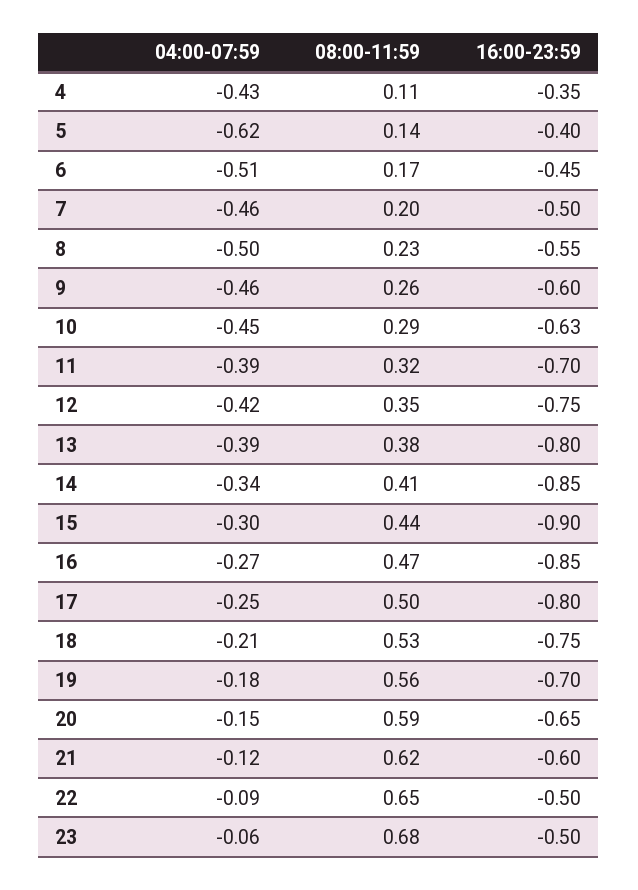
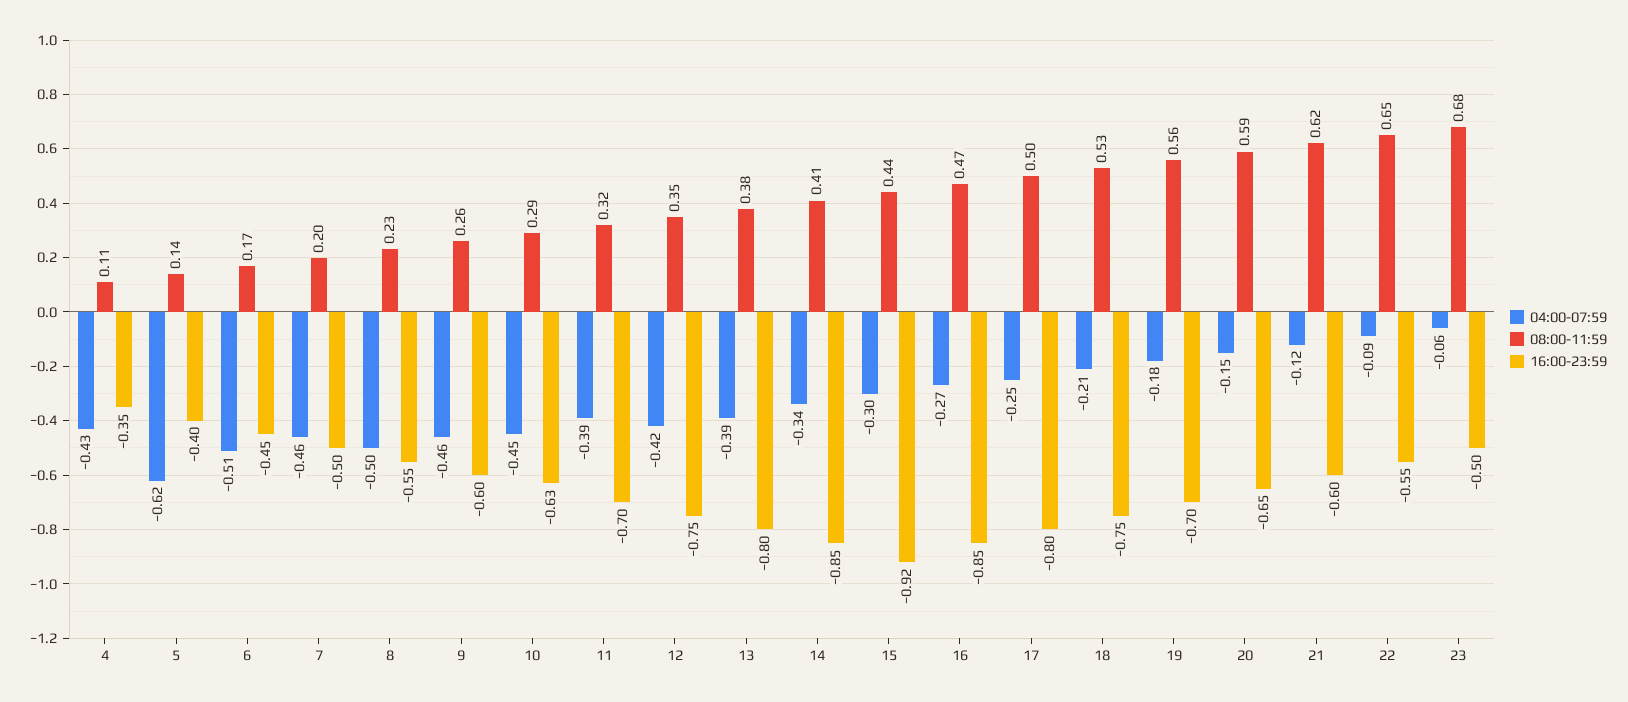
  {
    "04:00-07:59": {
      "4": -0.43,
      "5": -0.62,
      "6": -0.51,
      "7": -0.46,
      "8": -0.5,
      "9": -0.46,
      "10": -0.45,
      "11": -0.39,
      "12": -0.42,
      "13": -0.39,
      "14": -0.34,
      "15": -0.3,
      "16": -0.27,
      "17": -0.25,
      "18": -0.21,
      "19": -0.18,
      "20": -0.15,
      "21": -0.12,
      "22": -0.09,
      "23": -0.06
    },
    "08:00-11:59": {
      "4": 0.11,
      "5": 0.14,
      "6": 0.17,
      "7": 0.2,
      "8": 0.23,
      "9": 0.26,
      "10": 0.29,
      "11": 0.32,
      "12": 0.35,
      "13": 0.38,
      "14": 0.41,
      "15": 0.44,
      "16": 0.47,
      "17": 0.5,
      "18": 0.53,
      "19": 0.56,
      "20": 0.59,
      "21": 0.62,
      "22": 0.65,
      "23": 0.68
    },
    "16:00-23:59": {
      "4": -0.35,
      "5": -0.4,
      "6": -0.45,
      "7": -0.5,
      "8": -0.55,
      "9": -0.6,
      "10": -0.63,
      "11": -0.7,
      "12": -0.75,
      "13": -0.8,
      "14": -0.85,
-     "15": -0.9,
+     "15": -0.92,
      "16": -0.85,
      "17": -0.8,
      "18": -0.75,
      "19": -0.7,
      "20": -0.65,
      "21": -0.6,
-     "22": -0.5,
+     "22": -0.55,
      "23": -0.5
    }
  }

